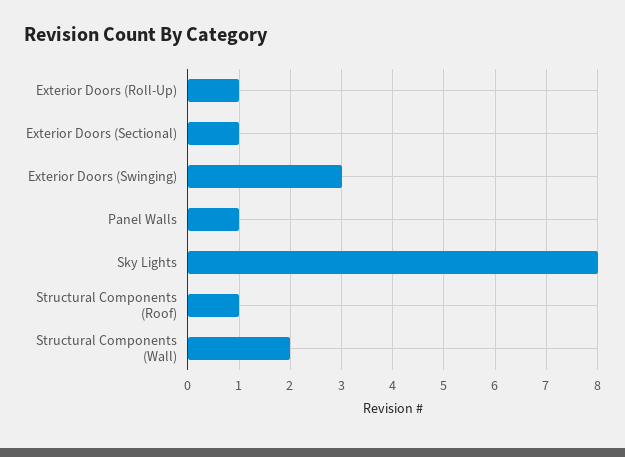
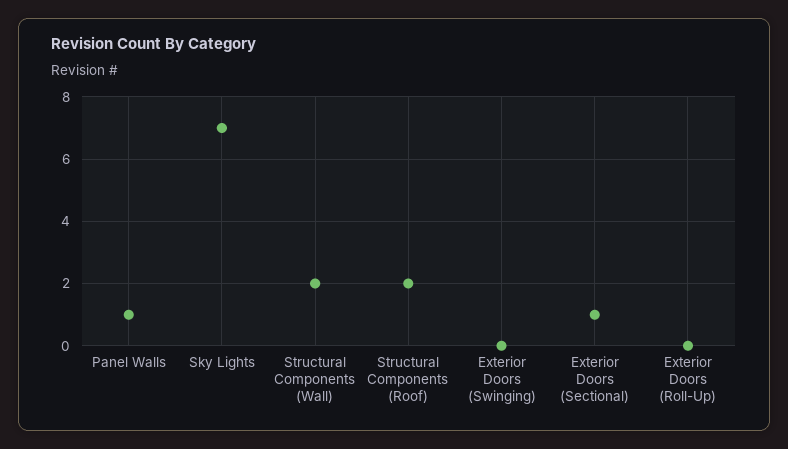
  {
-   "Exterior Doors (Roll-Up)": 1,
+   "Exterior Doors (Roll-Up)": 0,
    "Exterior Doors (Sectional)": 1,
-   "Exterior Doors (Swinging)": 3,
+   "Exterior Doors (Swinging)": 0,
    "Panel Walls": 1,
-   "Sky Lights": 8,
+   "Sky Lights": 7,
-   "Structural Components (Roof)": 1,
+   "Structural Components (Roof)": 2,
    "Structural Components (Wall)": 2
  }

